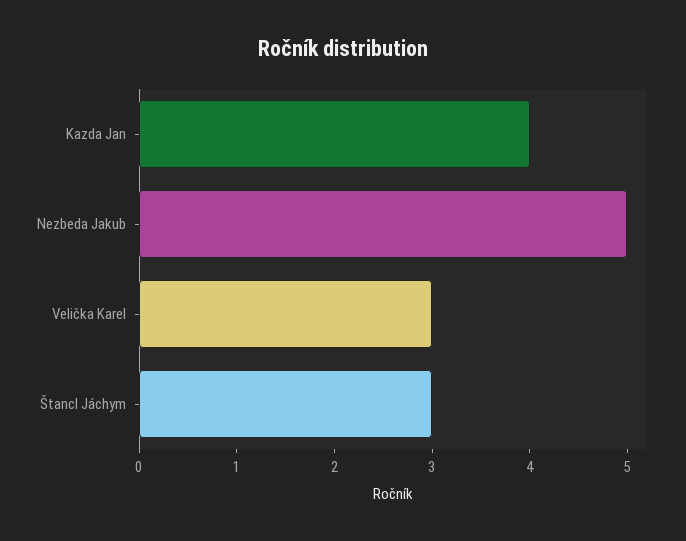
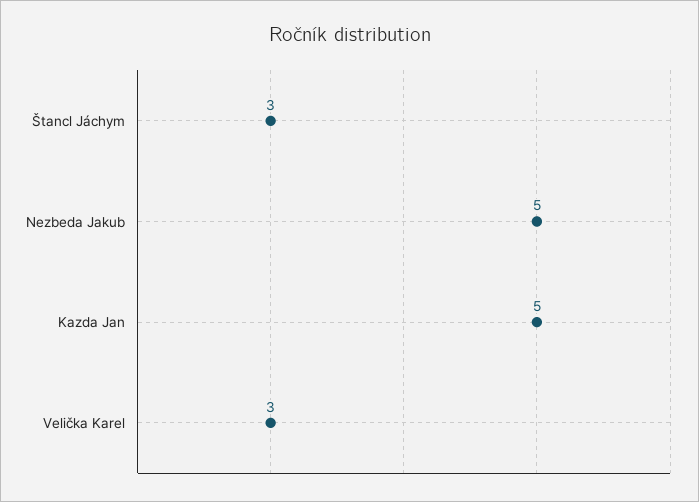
  {
-   "Kazda Jan": 4,
+   "Kazda Jan": 5,
    "Nezbeda Jakub": 5,
    "Velička Karel": 3,
    "Štancl Jáchym": 3
  }

